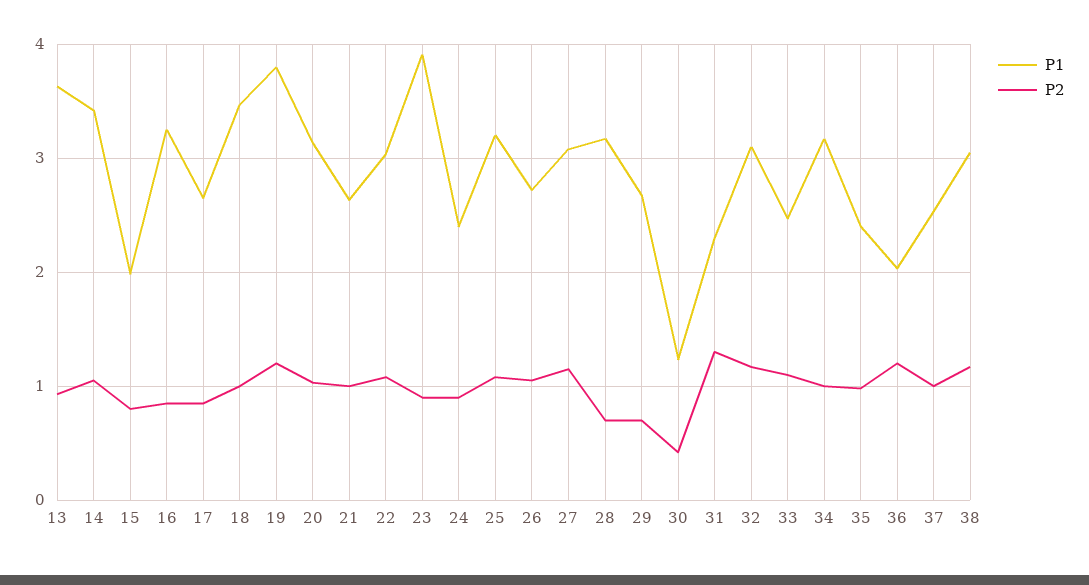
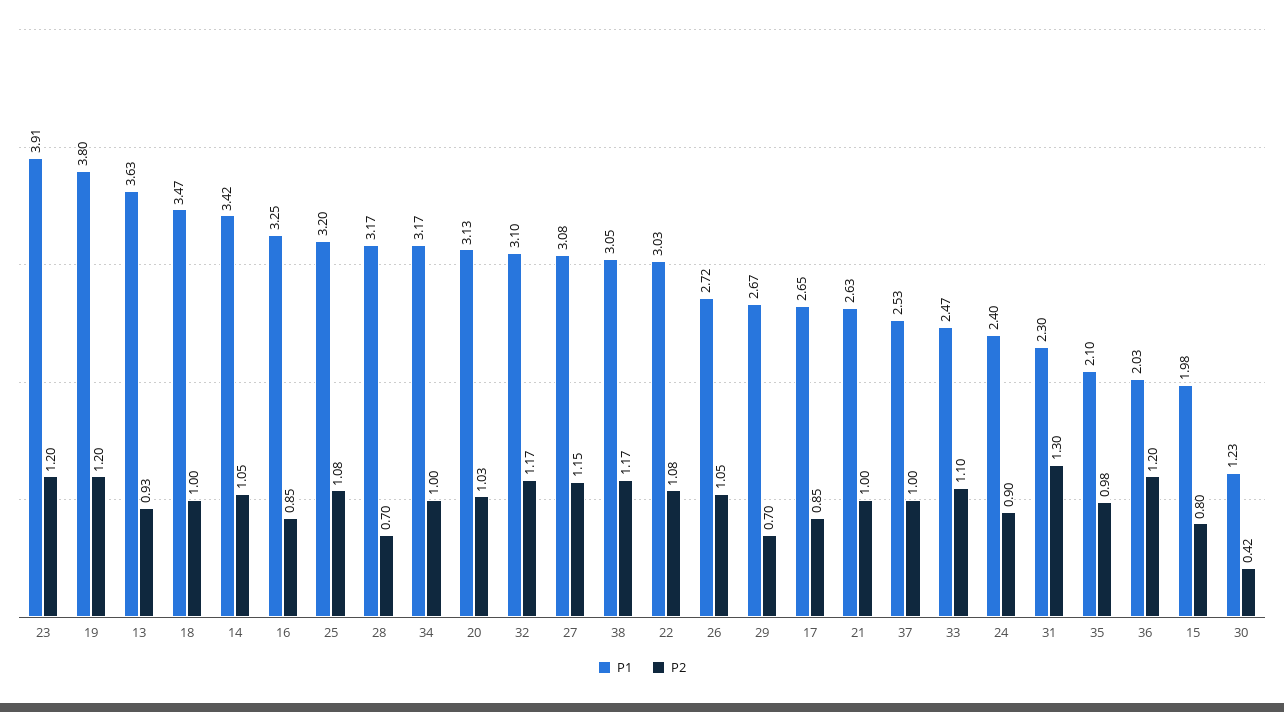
  {
    "P1": {
      "13": 3.63,
      "14": 3.42,
      "15": 1.98,
      "16": 3.25,
      "17": 2.65,
      "18": 3.47,
      "19": 3.8,
      "20": 3.13,
      "21": 2.63,
      "22": 3.03,
      "23": 3.91,
      "24": 2.4,
      "25": 3.2,
      "26": 2.72,
      "27": 3.08,
      "28": 3.17,
      "29": 2.67,
      "30": 1.23,
      "31": 2.3,
      "32": 3.1,
      "33": 2.47,
      "34": 3.17,
-     "35": 2.4,
+     "35": 2.1,
      "36": 2.03,
      "37": 2.53,
      "38": 3.05
    },
    "P2": {
      "13": 0.93,
      "14": 1.05,
      "15": 0.8,
      "16": 0.85,
      "17": 0.85,
      "18": 1,
      "19": 1.2,
      "20": 1.03,
      "21": 1,
      "22": 1.08,
-     "23": 0.9,
+     "23": 1.2,
      "24": 0.9,
      "25": 1.08,
      "26": 1.05,
      "27": 1.15,
      "28": 0.7,
      "29": 0.7,
      "30": 0.42,
      "31": 1.3,
      "32": 1.17,
      "33": 1.1,
      "34": 1,
      "35": 0.98,
      "36": 1.2,
      "37": 1,
      "38": 1.17
    }
  }

